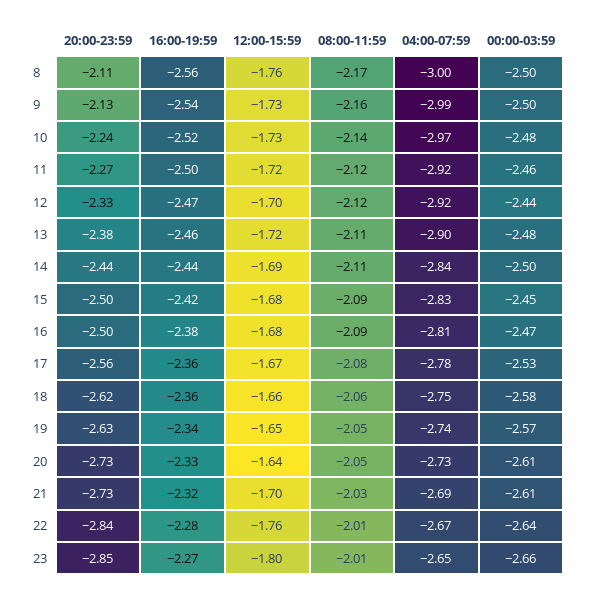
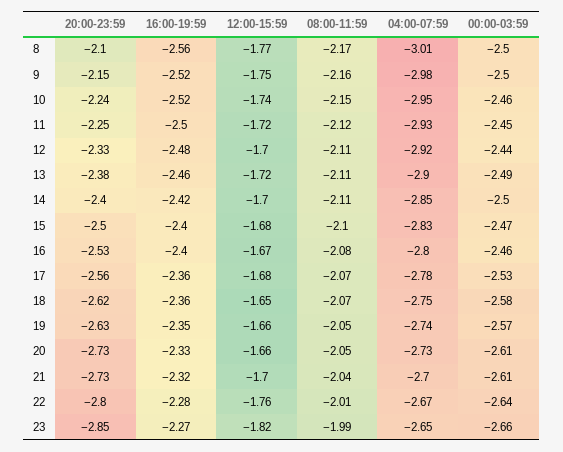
  {
    "20:00-23:59": {
-     "8": -2.11,
+     "8": -2.1,
-     "9": -2.13,
+     "9": -2.15,
      "10": -2.24,
-     "11": -2.27,
+     "11": -2.25,
      "12": -2.33,
      "13": -2.38,
-     "14": -2.44,
+     "14": -2.4,
      "15": -2.5,
-     "16": -2.5,
+     "16": -2.53,
      "17": -2.56,
      "18": -2.62,
      "19": -2.63,
      "20": -2.73,
      "21": -2.73,
-     "22": -2.84,
+     "22": -2.8,
      "23": -2.85
    },
    "16:00-19:59": {
      "8": -2.56,
-     "9": -2.54,
+     "9": -2.52,
      "10": -2.52,
      "11": -2.5,
-     "12": -2.47,
+     "12": -2.48,
      "13": -2.46,
-     "14": -2.44,
+     "14": -2.42,
-     "15": -2.42,
+     "15": -2.4,
-     "16": -2.38,
+     "16": -2.4,
      "17": -2.36,
      "18": -2.36,
-     "19": -2.34,
+     "19": -2.35,
      "20": -2.33,
      "21": -2.32,
      "22": -2.28,
      "23": -2.27
    },
    "12:00-15:59": {
-     "8": -1.76,
+     "8": -1.77,
-     "9": -1.73,
+     "9": -1.75,
-     "10": -1.73,
+     "10": -1.74,
      "11": -1.72,
      "12": -1.7,
      "13": -1.72,
-     "14": -1.69,
+     "14": -1.7,
      "15": -1.68,
-     "16": -1.68,
+     "16": -1.67,
-     "17": -1.67,
+     "17": -1.68,
-     "18": -1.66,
+     "18": -1.65,
-     "19": -1.65,
+     "19": -1.66,
-     "20": -1.64,
+     "20": -1.66,
      "21": -1.7,
      "22": -1.76,
-     "23": -1.8
+     "23": -1.82
    },
    "08:00-11:59": {
      "8": -2.17,
      "9": -2.16,
-     "10": -2.14,
+     "10": -2.15,
      "11": -2.12,
-     "12": -2.12,
+     "12": -2.11,
      "13": -2.11,
      "14": -2.11,
-     "15": -2.09,
+     "15": -2.1,
-     "16": -2.09,
+     "16": -2.08,
-     "17": -2.08,
+     "17": -2.07,
-     "18": -2.06,
+     "18": -2.07,
      "19": -2.05,
      "20": -2.05,
-     "21": -2.03,
+     "21": -2.04,
      "22": -2.01,
-     "23": -2.01
+     "23": -1.99
    },
    "04:00-07:59": {
-     "8": -3,
+     "8": -3.01,
-     "9": -2.99,
+     "9": -2.98,
-     "10": -2.97,
+     "10": -2.95,
-     "11": -2.92,
+     "11": -2.93,
      "12": -2.92,
      "13": -2.9,
-     "14": -2.84,
+     "14": -2.85,
      "15": -2.83,
-     "16": -2.81,
+     "16": -2.8,
      "17": -2.78,
      "18": -2.75,
      "19": -2.74,
      "20": -2.73,
-     "21": -2.69,
+     "21": -2.7,
      "22": -2.67,
      "23": -2.65
    },
    "00:00-03:59": {
      "8": -2.5,
      "9": -2.5,
-     "10": -2.48,
+     "10": -2.46,
-     "11": -2.46,
+     "11": -2.45,
      "12": -2.44,
-     "13": -2.48,
+     "13": -2.49,
      "14": -2.5,
-     "15": -2.45,
+     "15": -2.47,
-     "16": -2.47,
+     "16": -2.46,
      "17": -2.53,
      "18": -2.58,
      "19": -2.57,
      "20": -2.61,
      "21": -2.61,
      "22": -2.64,
      "23": -2.66
    }
  }

